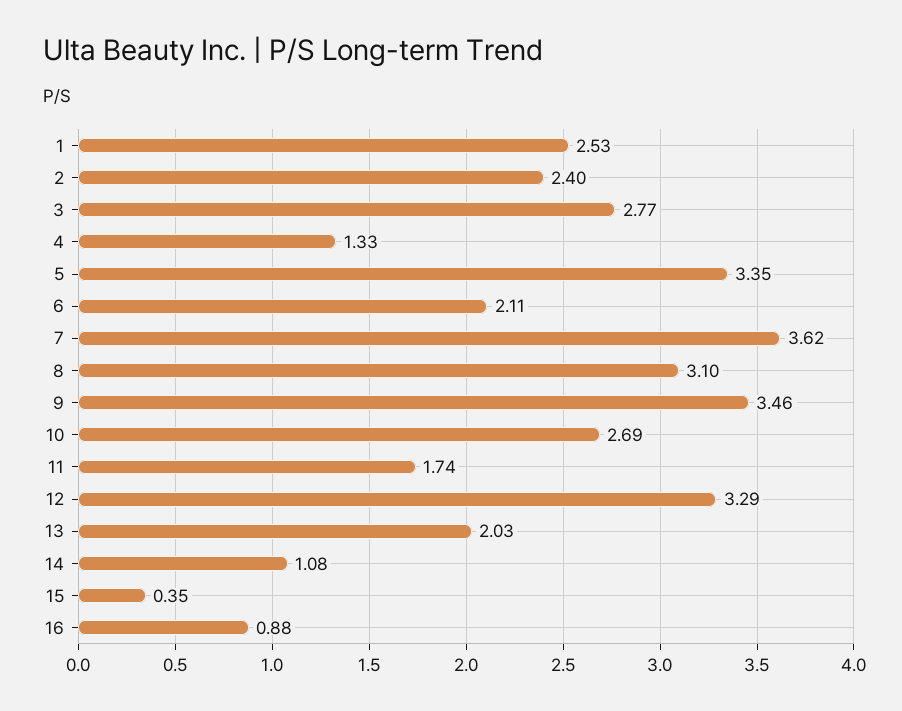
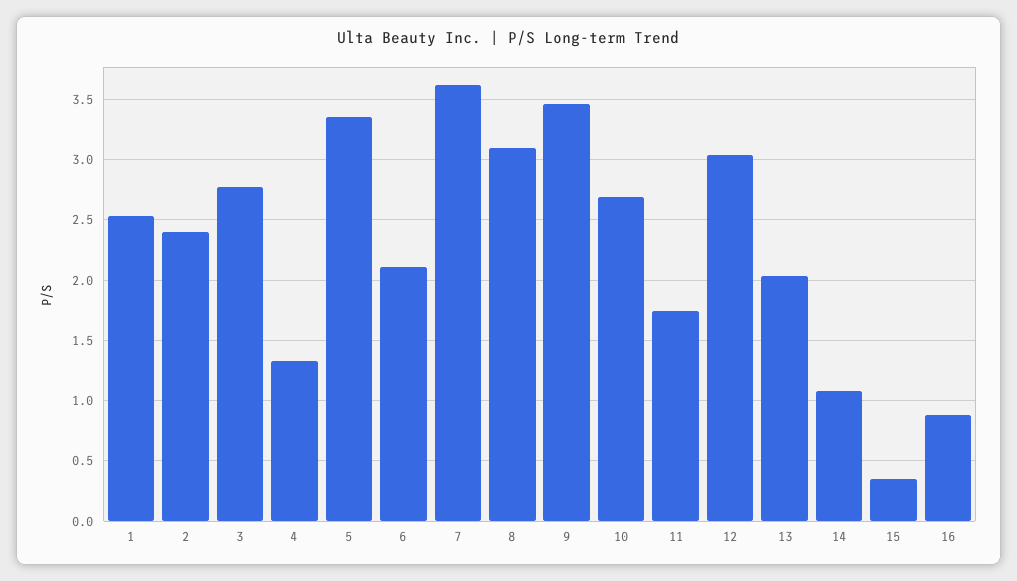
  {
    "1": 2.53,
    "2": 2.4,
    "3": 2.77,
    "4": 1.33,
    "5": 3.35,
    "6": 2.11,
    "7": 3.62,
    "8": 3.1,
    "9": 3.46,
    "10": 2.69,
    "11": 1.74,
-   "12": 3.29,
+   "12": 3.05,
    "13": 2.03,
    "14": 1.08,
    "15": 0.35,
    "16": 0.88
  }

